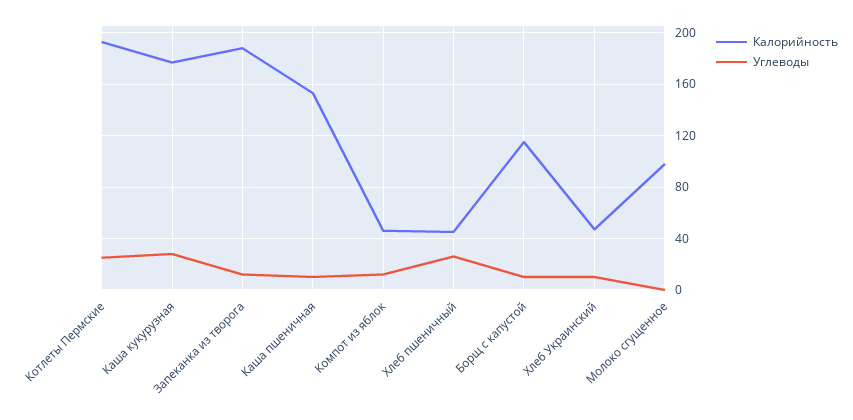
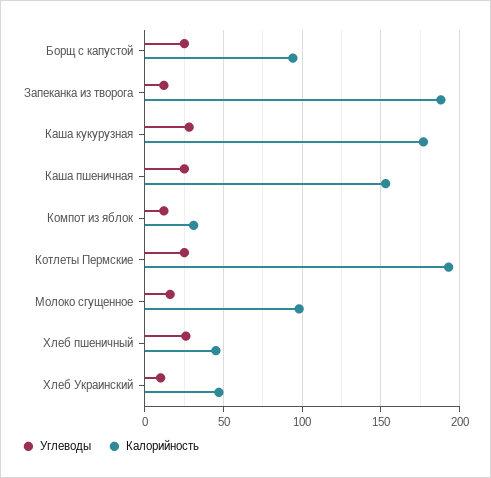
  {
    "Калорийность": {
      "Котлеты Пермские": 195,
      "Каша кукурузная": 175,
      "Запеканка из творога": 190,
      "Каша пшеничная": 155,
-     "Компот из яблок": 45,
+     "Компот из яблок": 30,
      "Хлеб пшеничный": 45,
-     "Борщ с капустой": 115,
+     "Борщ с капустой": 95,
      "Хлеб Украинский": 45,
      "Молоко сгущенное": 100
    },
    "Углеводы": {
      "Котлеты Пермские": 25,
      "Каша кукурузная": 30,
      "Запеканка из творога": 10,
-     "Каша пшеничная": 10,
+     "Каша пшеничная": 25,
      "Компот из яблок": 10,
      "Хлеб пшеничный": 25,
-     "Борщ с капустой": 10,
+     "Борщ с капустой": 25,
      "Хлеб Украинский": 10,
-     "Молоко сгущенное": 0
+     "Молоко сгущенное": 15
    }
  }

